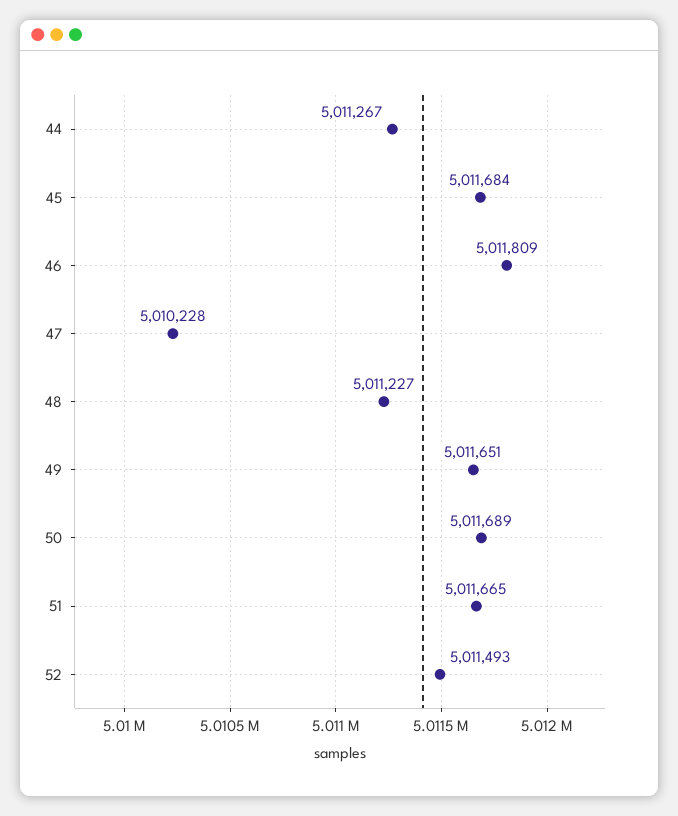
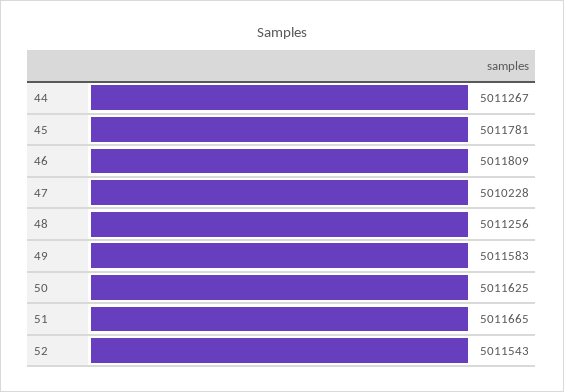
  {
    "44": 5011267,
-   "45": 5011684,
+   "45": 5011781,
    "46": 5011809,
    "47": 5010228,
-   "48": 5011227,
+   "48": 5011256,
-   "49": 5011651,
+   "49": 5011583,
-   "50": 5011689,
+   "50": 5011625,
    "51": 5011665,
-   "52": 5011493
+   "52": 5011543
  }

